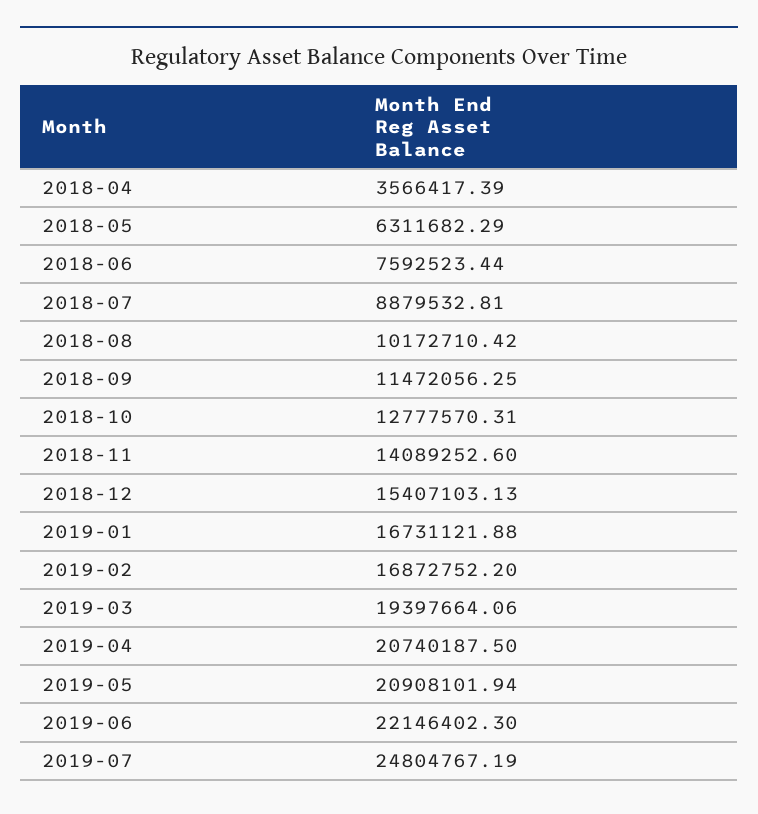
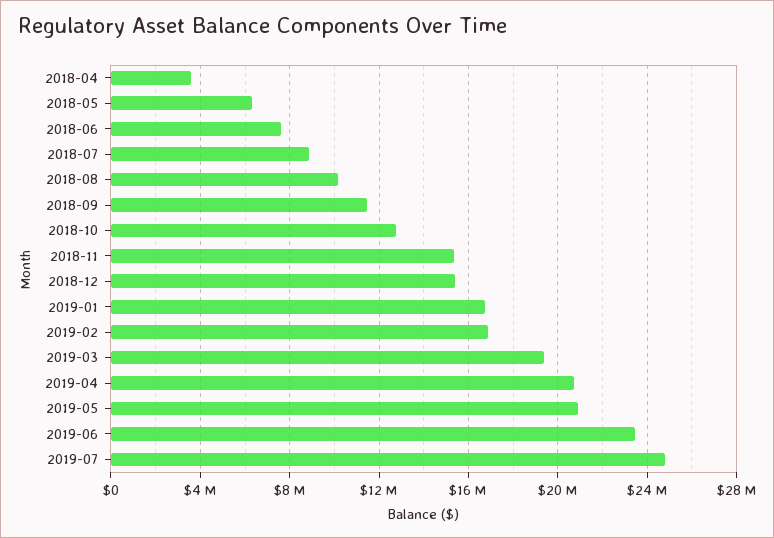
  {
    "2018-04": 3566417.39,
    "2018-05": 6311682.29,
    "2018-06": 7592523.44,
    "2018-07": 8879532.81,
    "2018-08": 10172710.42,
    "2018-09": 11472056.25,
    "2018-10": 12777570.31,
-   "2018-11": 14089252.6,
+   "2018-11": 15500000,
    "2018-12": 15407103.13,
    "2019-01": 16731121.88,
    "2019-02": 16872752.2,
    "2019-03": 19397664.06,
    "2019-04": 20740187.5,
    "2019-05": 20908101.94,
-   "2019-06": 22146402.3,
+   "2019-06": 23500000,
    "2019-07": 24804767.19
  }

